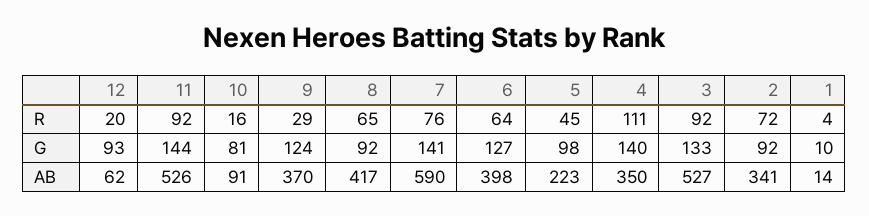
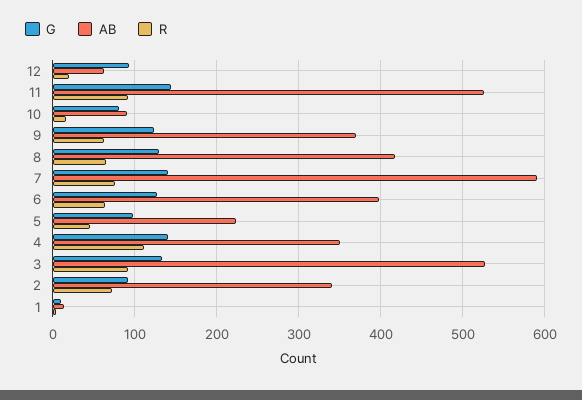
  {
    "R": {
      "12": 20,
      "11": 92,
      "10": 16,
-     "9": 29,
+     "9": 60,
      "8": 65,
      "7": 76,
      "6": 64,
      "5": 45,
      "4": 111,
      "3": 92,
      "2": 72,
      "1": 4
    },
    "G": {
      "12": 93,
      "11": 144,
      "10": 81,
      "9": 124,
-     "8": 92,
+     "8": 130,
      "7": 141,
      "6": 127,
      "5": 98,
      "4": 140,
      "3": 133,
      "2": 92,
      "1": 10
    },
    "AB": {
      "12": 62,
      "11": 526,
      "10": 91,
      "9": 370,
      "8": 417,
      "7": 590,
      "6": 398,
      "5": 223,
      "4": 350,
      "3": 527,
      "2": 341,
      "1": 14
    }
  }

